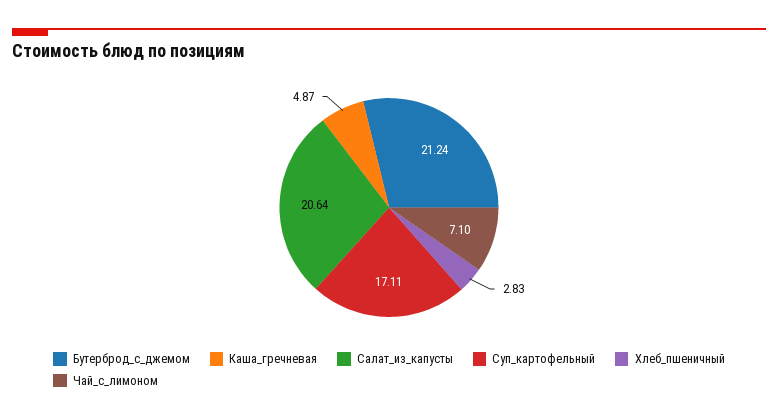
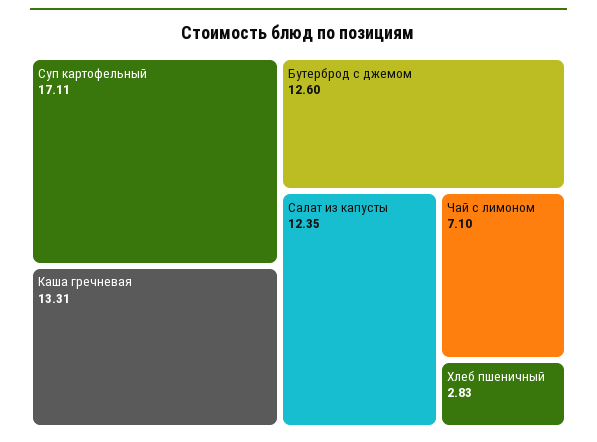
  {
-   "Бутерброд_с_джемом": 21.24,
+   "Бутерброд_с_джемом": 12.6,
-   "Каша_гречневая": 4.87,
+   "Каша_гречневая": 13.31,
-   "Салат_из_капусты": 20.64,
+   "Салат_из_капусты": 12.35,
    "Суп_картофельный": 17.11,
    "Хлеб_пшеничный": 2.83,
    "Чай_с_лимоном": 7.1
  }

